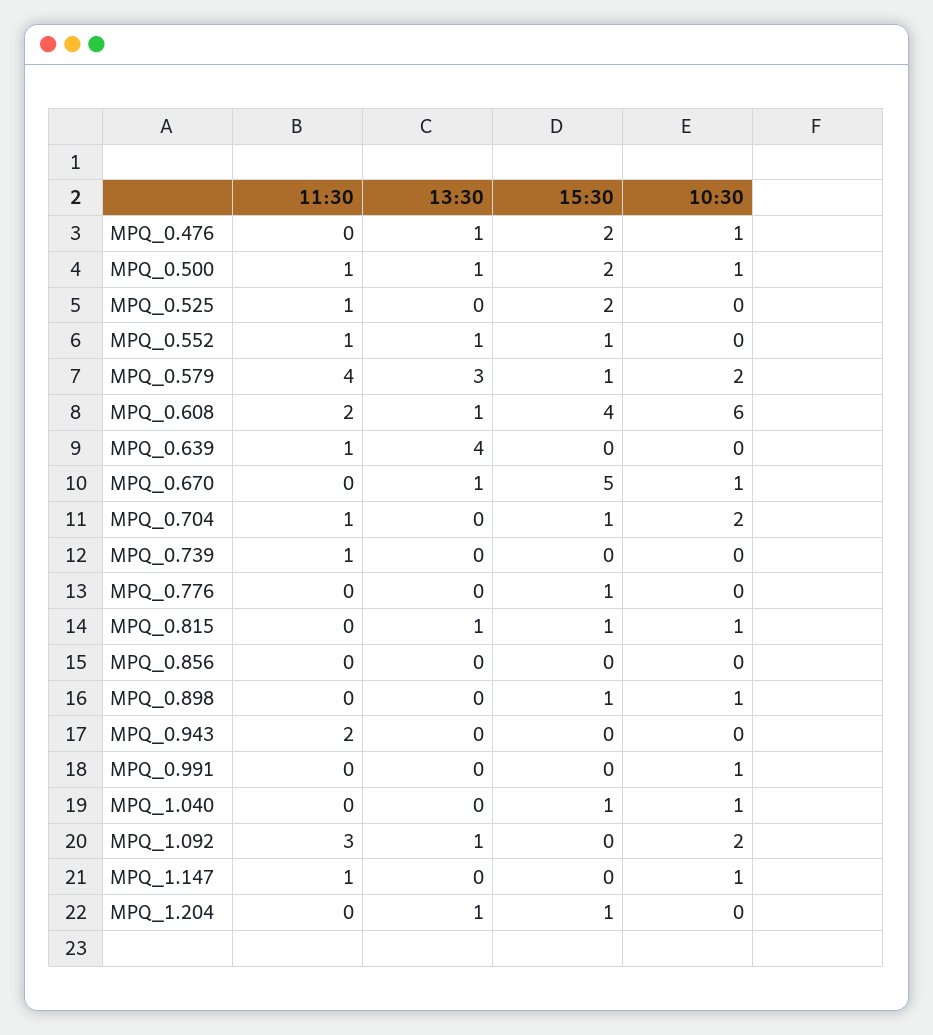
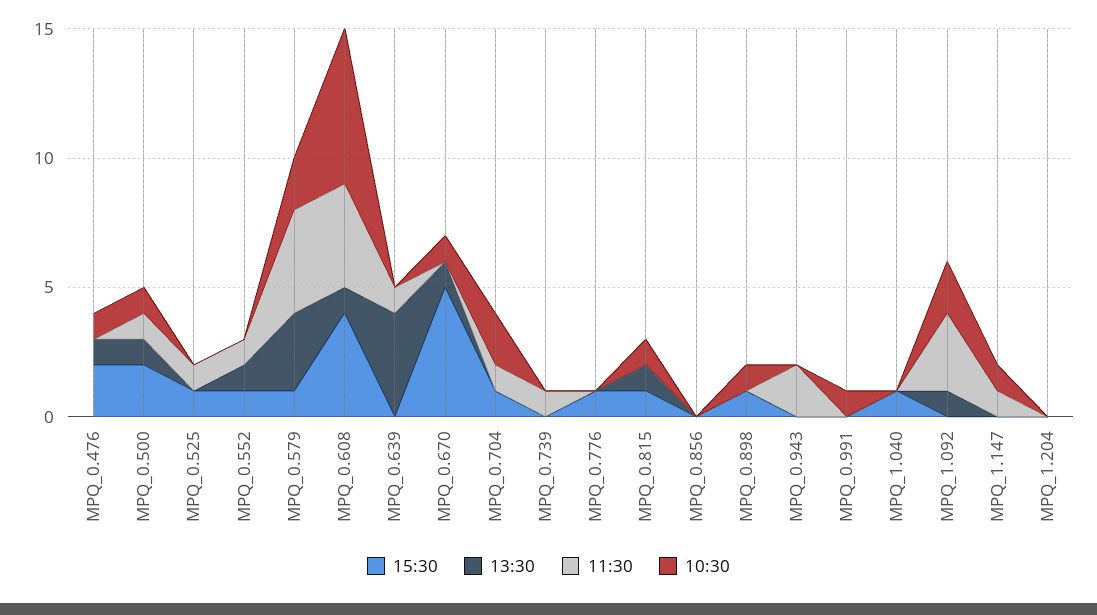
  {
    "11:30": {
      "MPQ_0.476": 0,
      "MPQ_0.500": 1,
      "MPQ_0.525": 1,
      "MPQ_0.552": 1,
      "MPQ_0.579": 4,
-     "MPQ_0.608": 2,
+     "MPQ_0.608": 4,
      "MPQ_0.639": 1,
      "MPQ_0.670": 0,
      "MPQ_0.704": 1,
      "MPQ_0.739": 1,
      "MPQ_0.776": 0,
      "MPQ_0.815": 0,
      "MPQ_0.856": 0,
      "MPQ_0.898": 0,
      "MPQ_0.943": 2,
      "MPQ_0.991": 0,
      "MPQ_1.040": 0,
      "MPQ_1.092": 3,
      "MPQ_1.147": 1,
      "MPQ_1.204": 0
    },
    "13:30": {
      "MPQ_0.476": 1,
      "MPQ_0.500": 1,
      "MPQ_0.525": 0,
      "MPQ_0.552": 1,
      "MPQ_0.579": 3,
      "MPQ_0.608": 1,
      "MPQ_0.639": 4,
      "MPQ_0.670": 1,
      "MPQ_0.704": 0,
      "MPQ_0.739": 0,
      "MPQ_0.776": 0,
      "MPQ_0.815": 1,
      "MPQ_0.856": 0,
      "MPQ_0.898": 0,
      "MPQ_0.943": 0,
      "MPQ_0.991": 0,
      "MPQ_1.040": 0,
      "MPQ_1.092": 1,
      "MPQ_1.147": 0,
-     "MPQ_1.204": 1
+     "MPQ_1.204": 0
    },
    "15:30": {
      "MPQ_0.476": 2,
      "MPQ_0.500": 2,
-     "MPQ_0.525": 2,
+     "MPQ_0.525": 1,
      "MPQ_0.552": 1,
      "MPQ_0.579": 1,
      "MPQ_0.608": 4,
      "MPQ_0.639": 0,
      "MPQ_0.670": 5,
      "MPQ_0.704": 1,
      "MPQ_0.739": 0,
      "MPQ_0.776": 1,
      "MPQ_0.815": 1,
      "MPQ_0.856": 0,
      "MPQ_0.898": 1,
      "MPQ_0.943": 0,
      "MPQ_0.991": 0,
      "MPQ_1.040": 1,
      "MPQ_1.092": 0,
      "MPQ_1.147": 0,
-     "MPQ_1.204": 1
+     "MPQ_1.204": 0
    },
    "10:30": {
      "MPQ_0.476": 1,
      "MPQ_0.500": 1,
      "MPQ_0.525": 0,
      "MPQ_0.552": 0,
      "MPQ_0.579": 2,
      "MPQ_0.608": 6,
      "MPQ_0.639": 0,
      "MPQ_0.670": 1,
      "MPQ_0.704": 2,
      "MPQ_0.739": 0,
      "MPQ_0.776": 0,
      "MPQ_0.815": 1,
      "MPQ_0.856": 0,
      "MPQ_0.898": 1,
      "MPQ_0.943": 0,
      "MPQ_0.991": 1,
-     "MPQ_1.040": 1,
+     "MPQ_1.040": 0,
      "MPQ_1.092": 2,
      "MPQ_1.147": 1,
      "MPQ_1.204": 0
    }
  }

